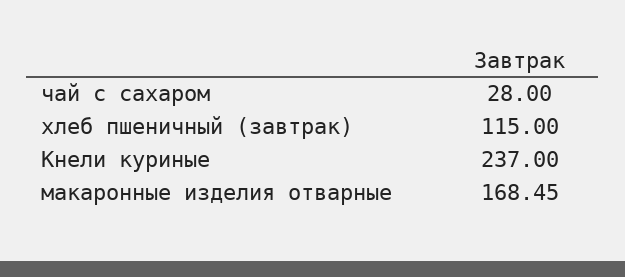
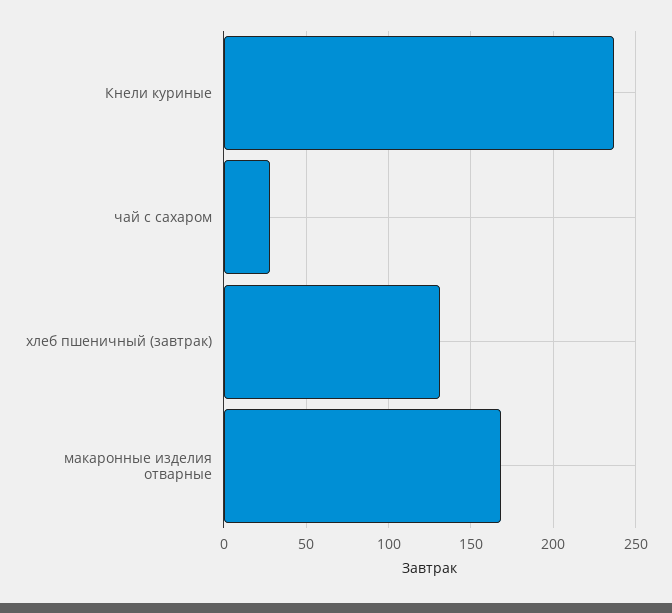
  {
    "чай с сахаром": 28,
-   "хлеб пшеничный (завтрак)": 115,
+   "хлеб пшеничный (завтрак)": 130,
    "Кнели куриные": 237,
    "макаронные изделия отварные": 168.45
  }

